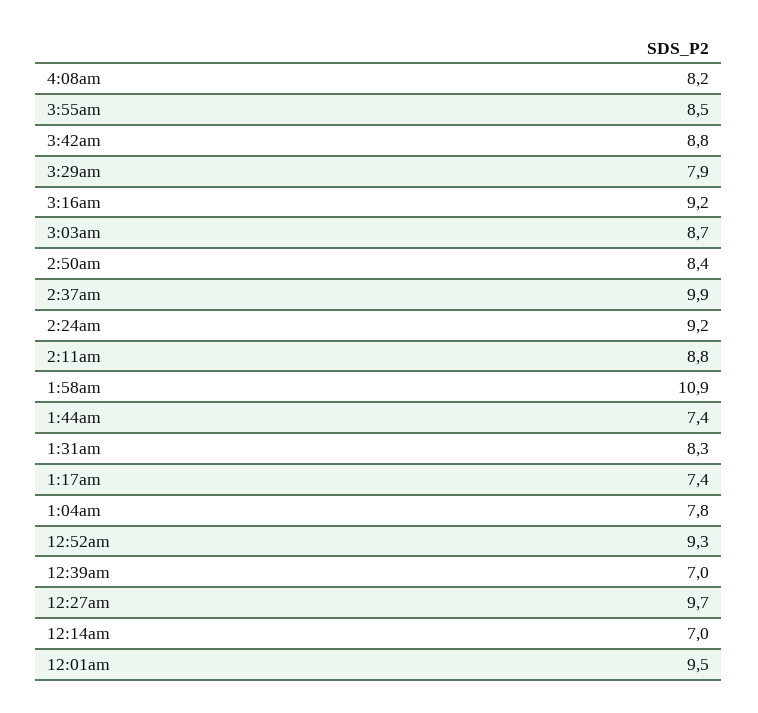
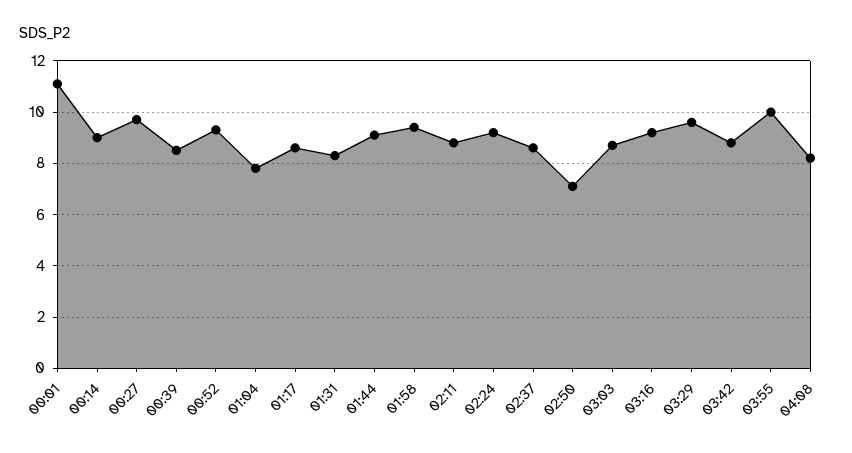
  {
    "4:08am": 8.2,
-   "3:55am": 8.5,
+   "3:55am": 10,
    "3:42am": 8.8,
-   "3:29am": 7.9,
+   "3:29am": 9.5,
    "3:16am": 9.2,
    "3:03am": 8.7,
-   "2:50am": 8.4,
+   "2:50am": 7,
-   "2:37am": 9.9,
+   "2:37am": 8.5,
    "2:24am": 9.2,
    "2:11am": 8.8,
-   "1:58am": 10.9,
+   "1:58am": 9.5,
-   "1:44am": 7.4,
+   "1:44am": 9,
    "1:31am": 8.3,
-   "1:17am": 7.4,
+   "1:17am": 8.5,
    "1:04am": 7.8,
    "12:52am": 9.3,
-   "12:39am": 7,
+   "12:39am": 8.5,
    "12:27am": 9.7,
-   "12:14am": 7,
+   "12:14am": 9,
-   "12:01am": 9.5
+   "12:01am": 11
  }

